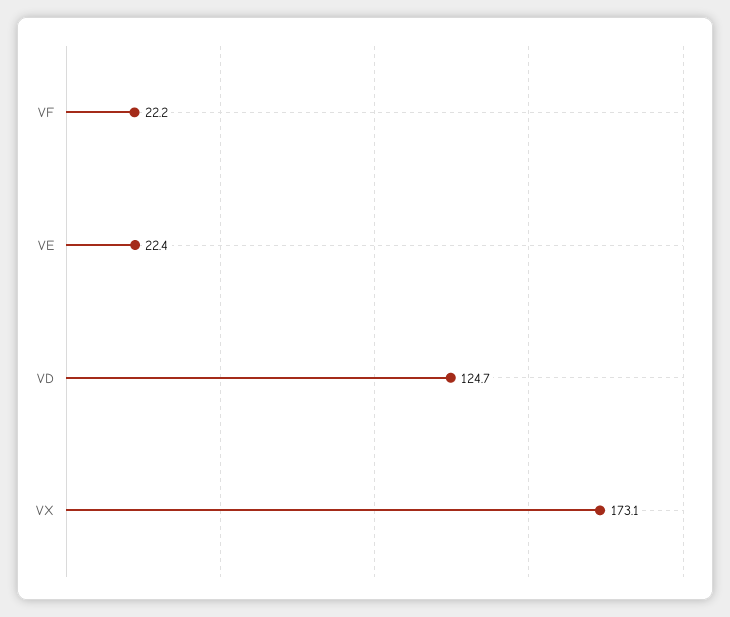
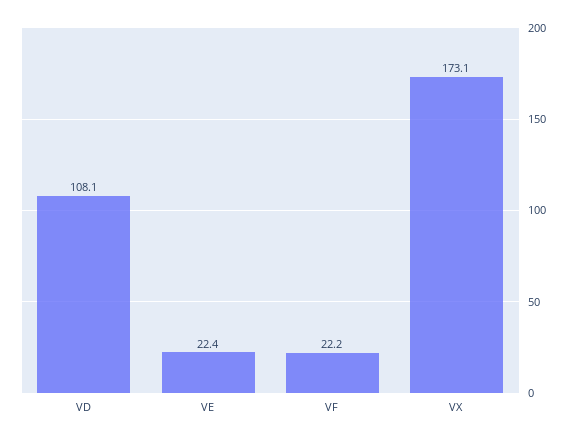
  {
    "VF": 22.2,
    "VE": 22.4,
-   "VD": 124.7,
+   "VD": 108.1,
    "VX": 173.1
  }

